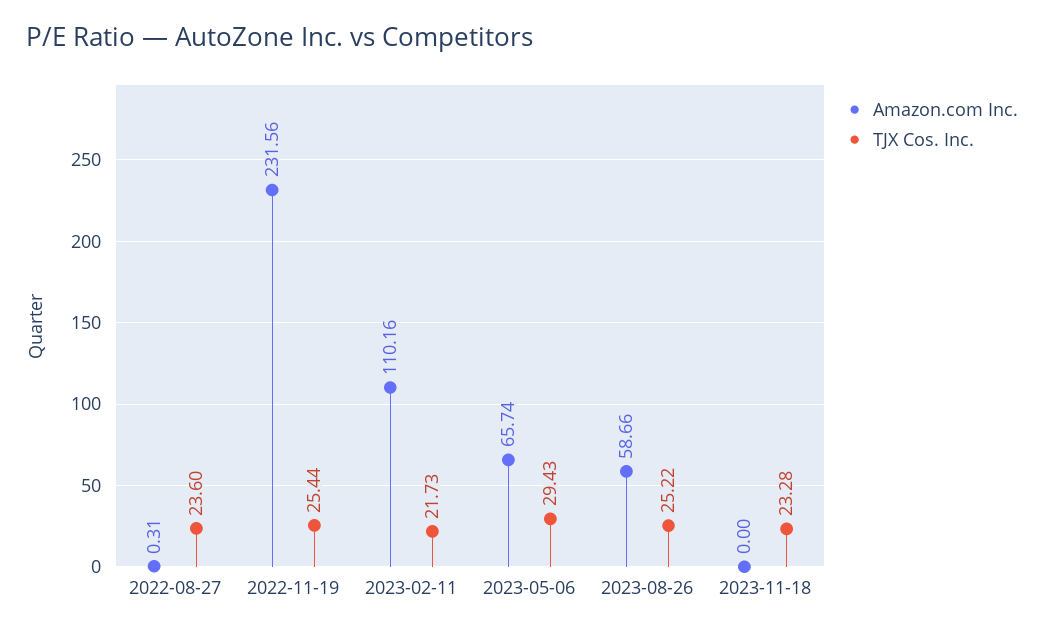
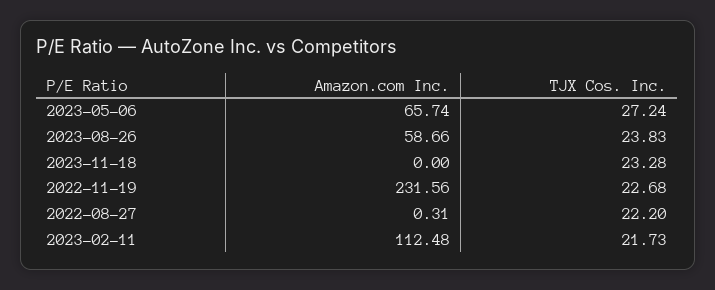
  {
    "Amazon.com Inc.": {
      "2022-08-27": 0.31,
      "2022-11-19": 231.56,
-     "2023-02-11": 110.16,
+     "2023-02-11": 112.48,
      "2023-05-06": 65.74,
      "2023-08-26": 58.66,
      "2023-11-18": 0
    },
    "TJX Cos. Inc.": {
-     "2022-08-27": 23.6,
+     "2022-08-27": 22.2,
-     "2022-11-19": 25.44,
+     "2022-11-19": 22.68,
      "2023-02-11": 21.73,
-     "2023-05-06": 29.43,
+     "2023-05-06": 27.24,
-     "2023-08-26": 25.22,
+     "2023-08-26": 23.83,
      "2023-11-18": 23.28
    }
  }

